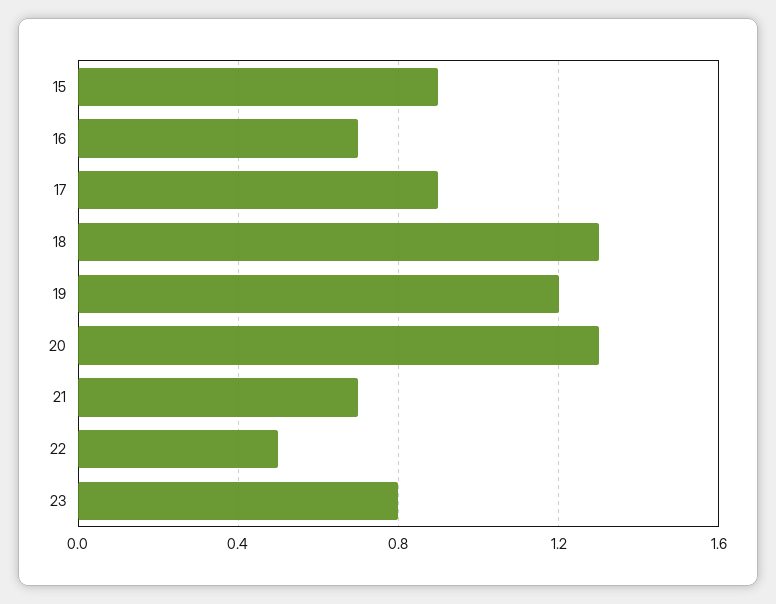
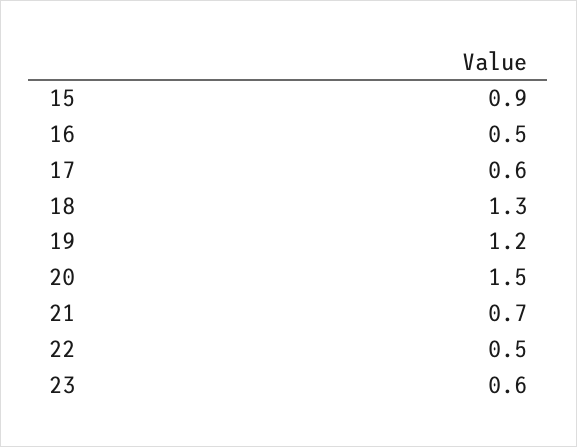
  {
    "15": 0.9,
-   "16": 0.7,
+   "16": 0.5,
-   "17": 0.9,
+   "17": 0.6,
    "18": 1.3,
    "19": 1.2,
-   "20": 1.3,
+   "20": 1.5,
    "21": 0.7,
    "22": 0.5,
-   "23": 0.8
+   "23": 0.6
  }

